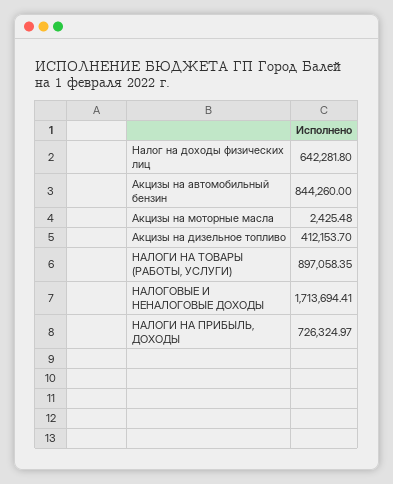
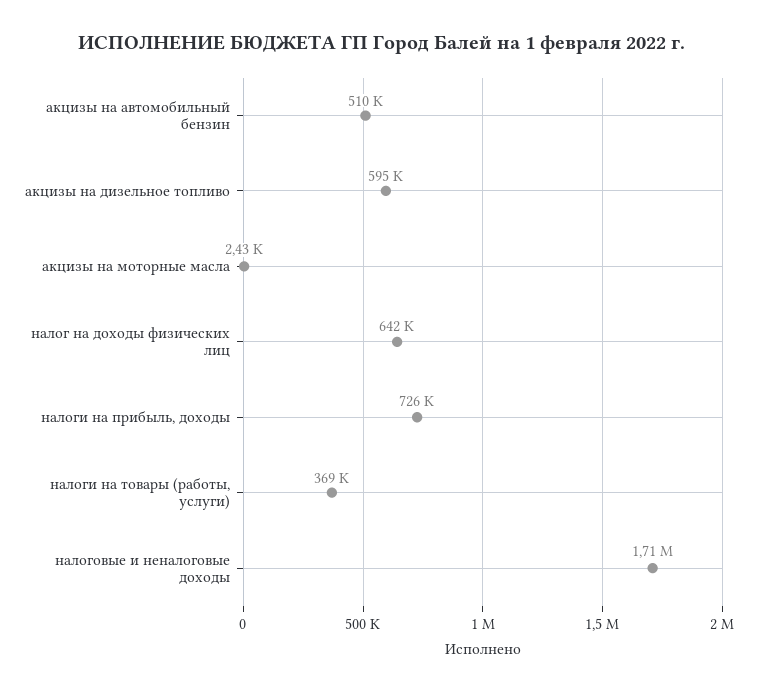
  {
    "Налог на доходы физических лиц": 642281.8,
-   "Акцизы на автомобильный бензин": 844260,
+   "Акцизы на автомобильный бензин": 510000,
    "Акцизы на моторные масла": 2425.48,
-   "Акцизы на дизельное топливо": 412153.7,
+   "Акцизы на дизельное топливо": 595000,
-   "НАЛОГИ НА ТОВАРЫ (РАБОТЫ, УСЛУГИ)": 897058.35,
+   "НАЛОГИ НА ТОВАРЫ (РАБОТЫ, УСЛУГИ)": 369000,
    "НАЛОГОВЫЕ И НЕНАЛОГОВЫЕ ДОХОДЫ": 1713694.41,
    "НАЛОГИ НА ПРИБЫЛЬ, ДОХОДЫ": 726324.97
  }

